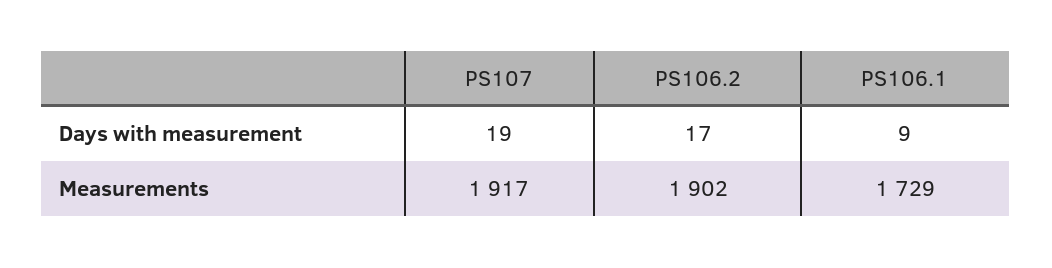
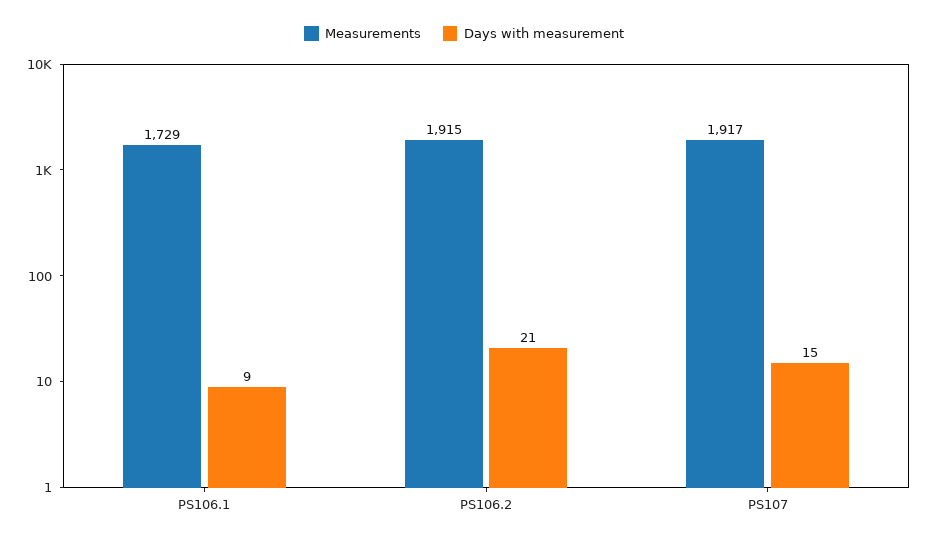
  {
    "Days with measurement": {
-     "PS107": 19,
+     "PS107": 15,
-     "PS106.2": 17,
+     "PS106.2": 21,
      "PS106.1": 9
    },
    "Measurements": {
      "PS107": 1917,
-     "PS106.2": 1902,
+     "PS106.2": 1915,
      "PS106.1": 1729
    }
  }

